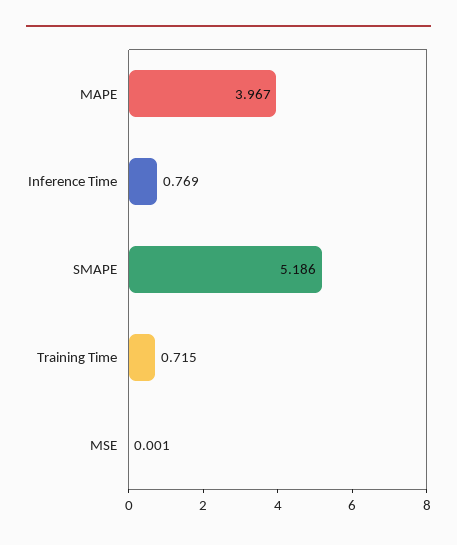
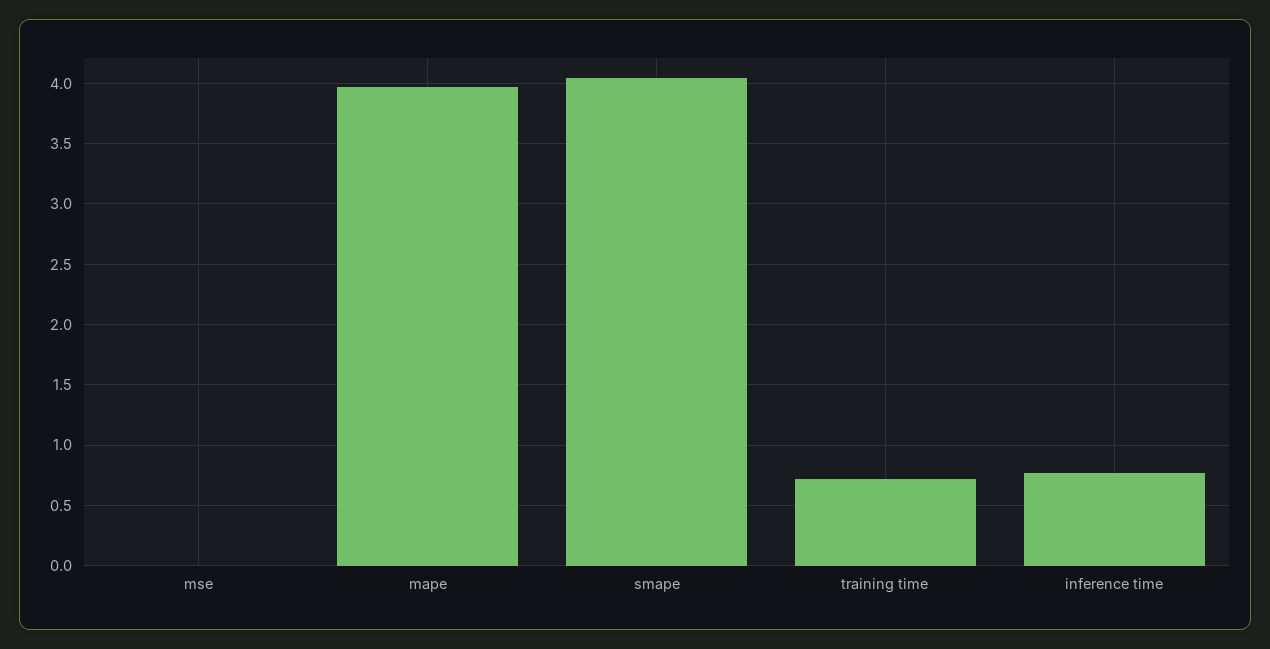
  {
    "MAPE": 3.967,
    "Inference Time": 0.769,
-   "SMAPE": 5.186,
+   "SMAPE": 4.05,
    "Training Time": 0.715,
    "MSE": 0.001
  }

